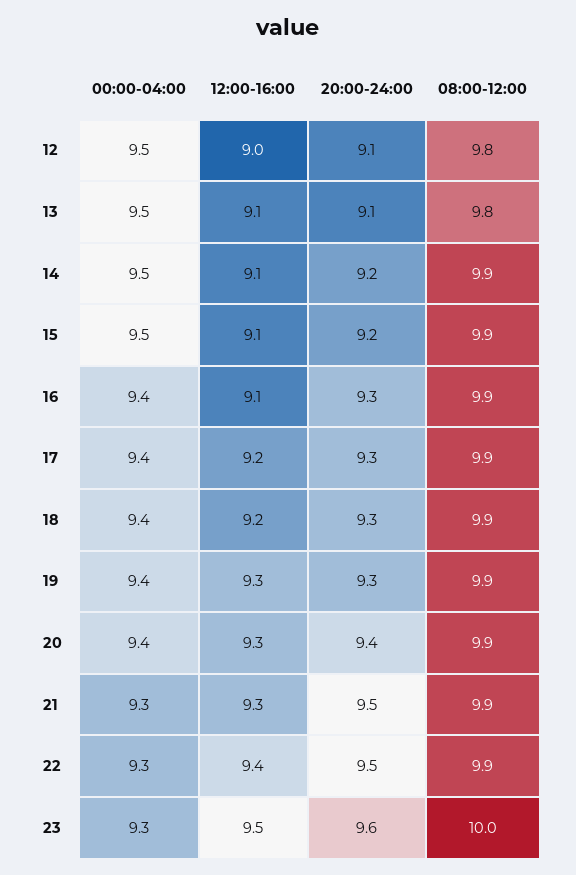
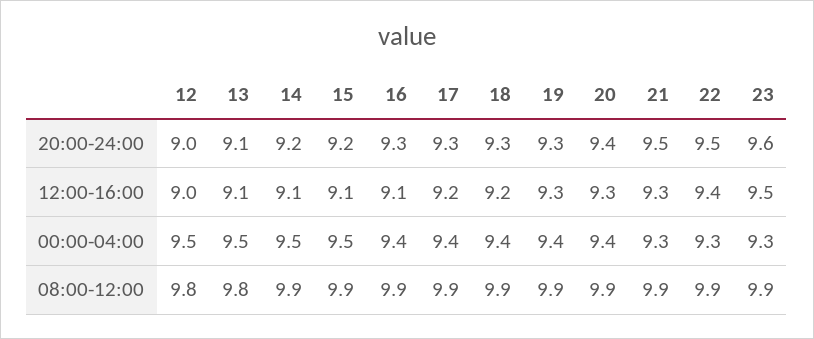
  {
    "00:00-04:00": {
      "12": 9.5,
      "13": 9.5,
      "14": 9.5,
      "15": 9.5,
      "16": 9.4,
      "17": 9.4,
      "18": 9.4,
      "19": 9.4,
      "20": 9.4,
      "21": 9.3,
      "22": 9.3,
      "23": 9.3
    },
    "12:00-16:00": {
      "12": 9,
      "13": 9.1,
      "14": 9.1,
      "15": 9.1,
      "16": 9.1,
      "17": 9.2,
      "18": 9.2,
      "19": 9.3,
      "20": 9.3,
      "21": 9.3,
      "22": 9.4,
      "23": 9.5
    },
    "20:00-24:00": {
-     "12": 9.1,
+     "12": 9,
      "13": 9.1,
      "14": 9.2,
      "15": 9.2,
      "16": 9.3,
      "17": 9.3,
      "18": 9.3,
      "19": 9.3,
      "20": 9.4,
      "21": 9.5,
      "22": 9.5,
      "23": 9.6
    },
    "08:00-12:00": {
      "12": 9.8,
      "13": 9.8,
      "14": 9.9,
      "15": 9.9,
      "16": 9.9,
      "17": 9.9,
      "18": 9.9,
      "19": 9.9,
      "20": 9.9,
      "21": 9.9,
      "22": 9.9,
-     "23": 10
+     "23": 9.9
    }
  }

